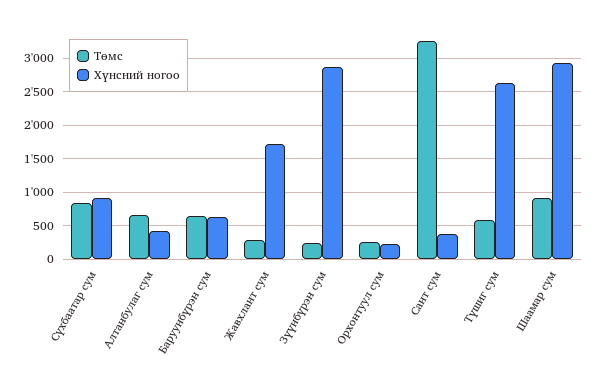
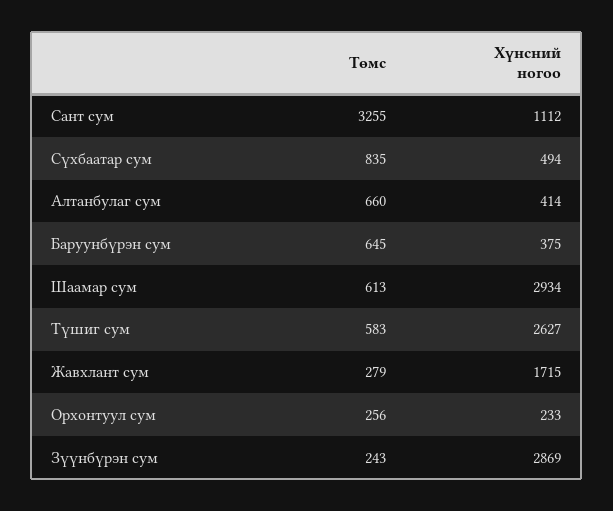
  {
    "Төмс": {
      "Сүхбаатар сум": 835,
      "Алтанбулаг сум": 660,
      "Баруунбүрэн сум": 645,
      "Жавхлант сум": 279,
      "Зүүнбүрэн сум": 243,
      "Орхонтуул сум": 256,
      "Сант сум": 3255,
      "Түшиг сум": 583,
-     "Шаамар сум": 900
+     "Шаамар сум": 613
    },
    "Хүнсний ногоо": {
-     "Сүхбаатар сум": 900,
+     "Сүхбаатар сум": 494,
      "Алтанбулаг сум": 414,
-     "Баруунбүрэн сум": 600,
+     "Баруунбүрэн сум": 375,
      "Жавхлант сум": 1715,
      "Зүүнбүрэн сум": 2869,
      "Орхонтуул сум": 233,
-     "Сант сум": 400,
+     "Сант сум": 1112,
      "Түшиг сум": 2627,
      "Шаамар сум": 2934
    }
  }

